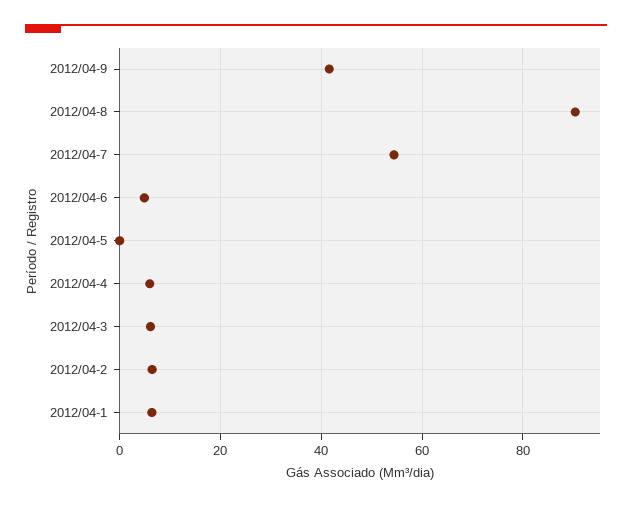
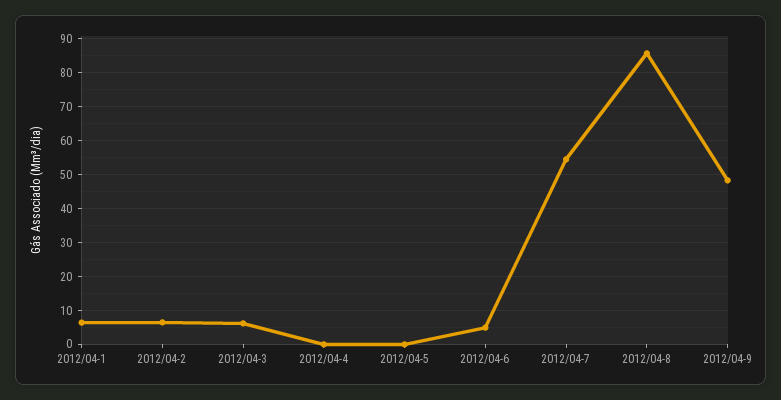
  {
-   "2012/04-9": 42,
+   "2012/04-9": 48,
-   "2012/04-8": 90,
+   "2012/04-8": 86,
    "2012/04-7": 54,
    "2012/04-6": 4,
    "2012/04-5": 0,
-   "2012/04-4": 6,
+   "2012/04-4": 0,
    "2012/04-3": 6,
    "2012/04-2": 6,
    "2012/04-1": 6
  }

